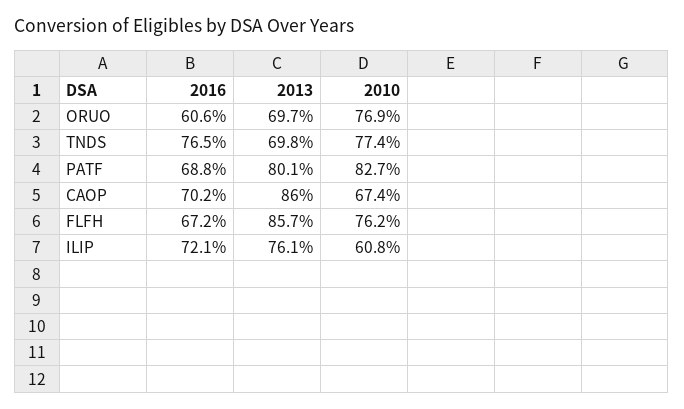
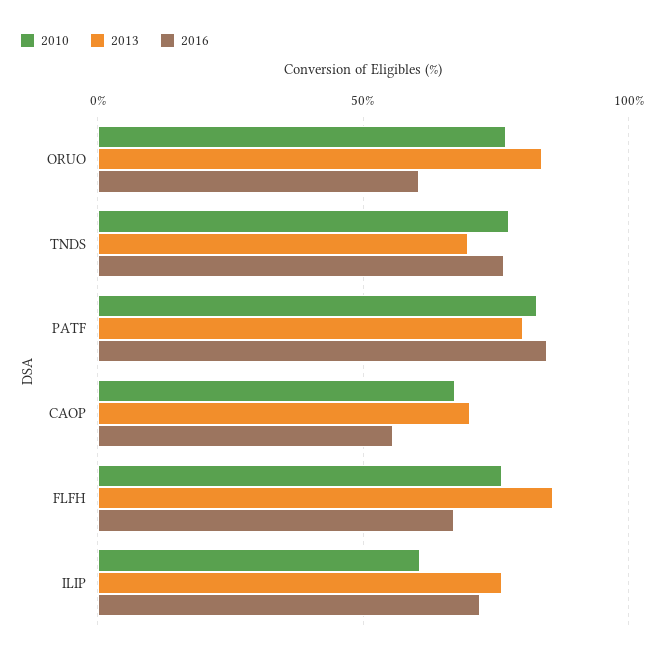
  {
    "2016": {
      "ORUO": 60.6,
      "TNDS": 76.5,
-     "PATF": 68.8,
+     "PATF": 85,
-     "CAOP": 70.2,
+     "CAOP": 55,
      "FLFH": 67.2,
      "ILIP": 72.1
    },
    "2013": {
-     "ORUO": 69.7,
+     "ORUO": 85,
      "TNDS": 69.8,
      "PATF": 80.1,
-     "CAOP": 86,
+     "CAOP": 70,
      "FLFH": 85.7,
      "ILIP": 76.1
    },
    "2010": {
      "ORUO": 76.9,
      "TNDS": 77.4,
      "PATF": 82.7,
      "CAOP": 67.4,
      "FLFH": 76.2,
      "ILIP": 60.8
    }
  }

